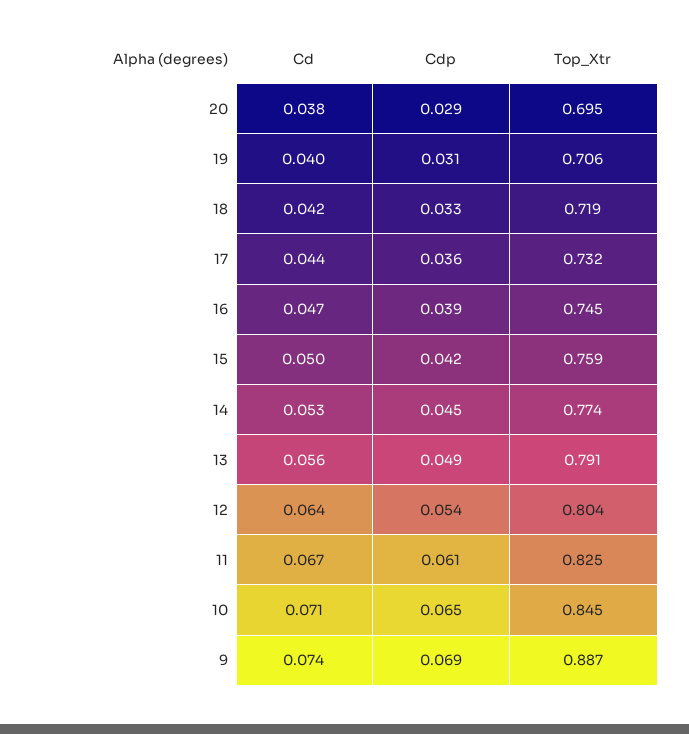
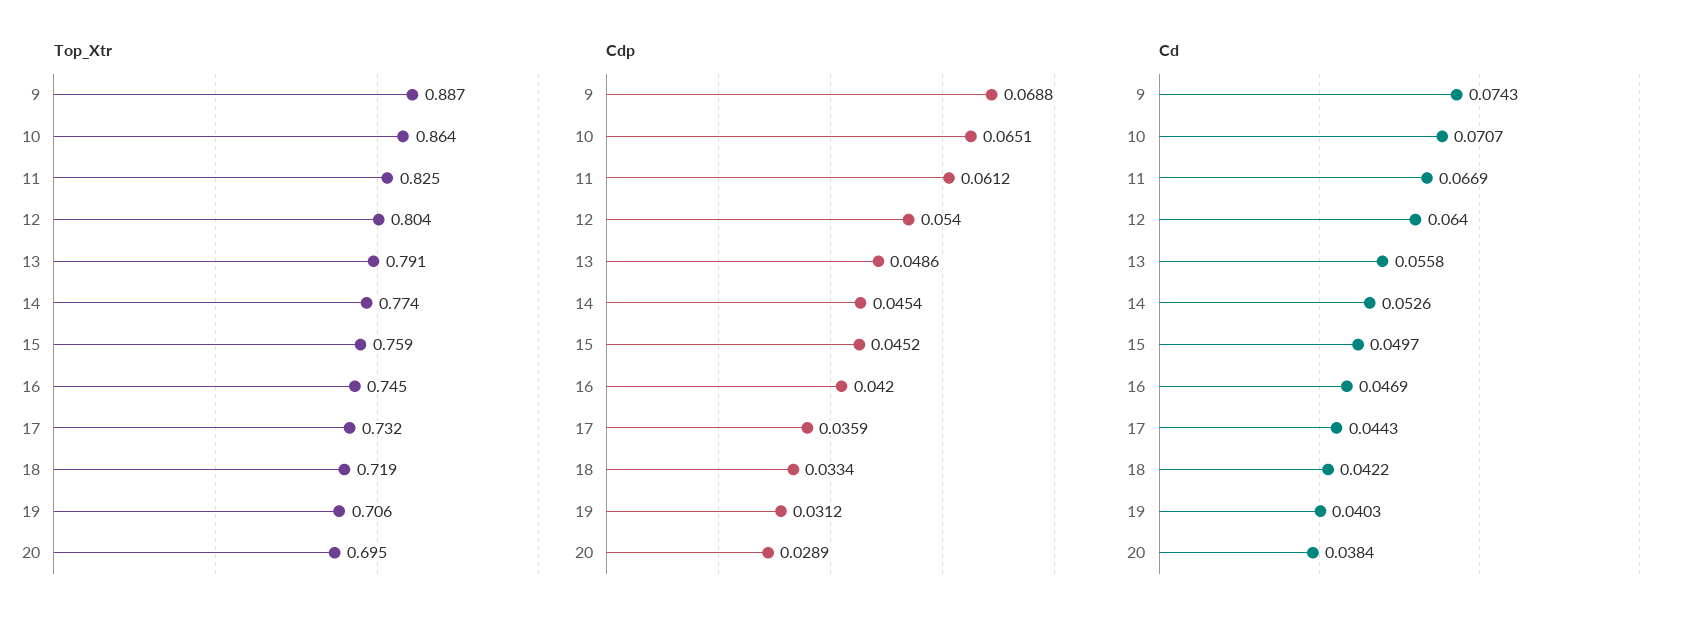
  {
    "Cd": {
      "20": 0.0384,
      "19": 0.0403,
      "18": 0.0422,
      "17": 0.0443,
      "16": 0.0469,
      "15": 0.0497,
      "14": 0.0526,
      "13": 0.0558,
      "12": 0.064,
      "11": 0.0669,
      "10": 0.0707,
      "9": 0.0743
    },
    "Cdp": {
      "20": 0.0289,
      "19": 0.0312,
      "18": 0.0334,
      "17": 0.0359,
-     "16": 0.039,
+     "16": 0.042,
-     "15": 0.042,
+     "15": 0.0452,
      "14": 0.0454,
      "13": 0.0486,
      "12": 0.054,
      "11": 0.0612,
      "10": 0.0651,
      "9": 0.0688
    },
    "Top_Xtr": {
      "20": 0.695,
      "19": 0.706,
      "18": 0.719,
      "17": 0.732,
      "16": 0.745,
      "15": 0.759,
      "14": 0.774,
      "13": 0.791,
      "12": 0.804,
      "11": 0.825,
-     "10": 0.845,
+     "10": 0.864,
      "9": 0.887
    }
  }

